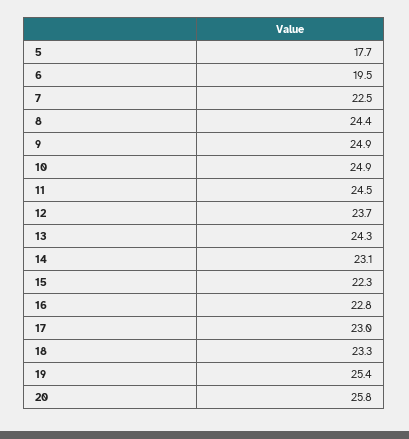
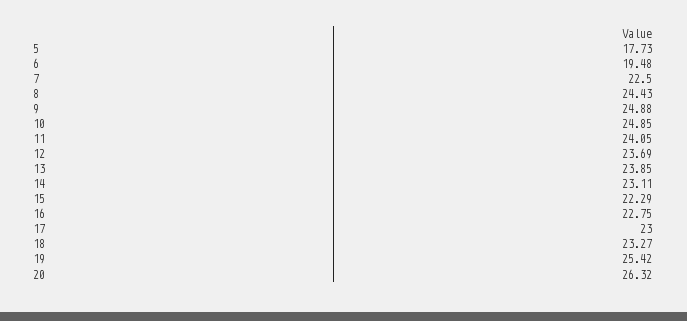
  {
    "5": 17.73,
    "6": 19.48,
    "7": 22.5,
    "8": 24.43,
    "9": 24.88,
    "10": 24.85,
-   "11": 24.5,
+   "11": 24.05,
    "12": 23.69,
-   "13": 24.3,
+   "13": 23.85,
    "14": 23.11,
    "15": 22.29,
    "16": 22.75,
    "17": 23,
    "18": 23.27,
    "19": 25.42,
-   "20": 25.8
+   "20": 26.32
  }

